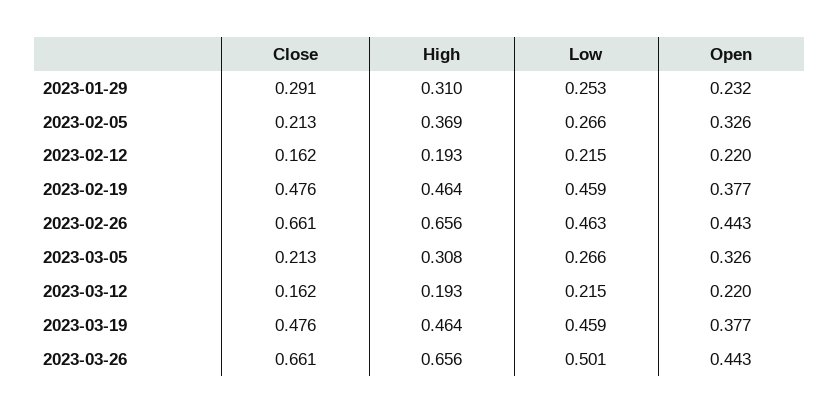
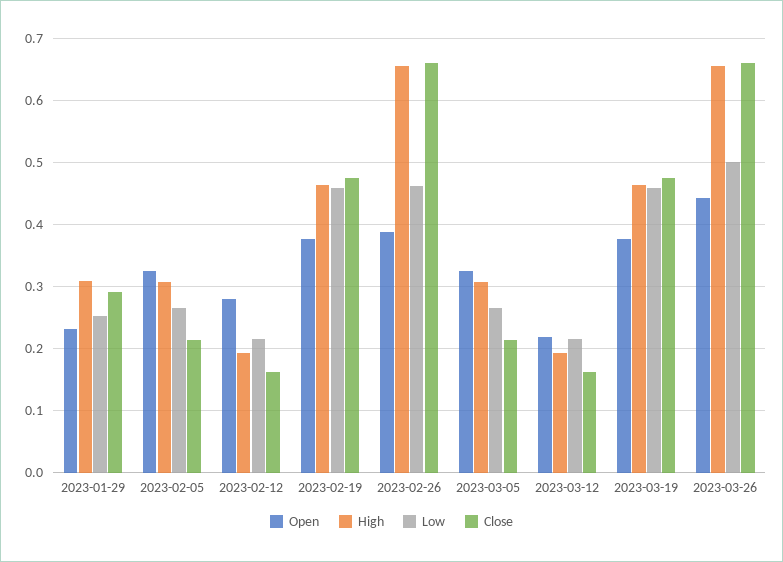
  {
    "Close": {
      "2023-01-29": 0.291,
      "2023-02-05": 0.213,
      "2023-02-12": 0.162,
      "2023-02-19": 0.476,
      "2023-02-26": 0.661,
      "2023-03-05": 0.213,
      "2023-03-12": 0.162,
      "2023-03-19": 0.476,
      "2023-03-26": 0.661
    },
    "High": {
      "2023-01-29": 0.31,
-     "2023-02-05": 0.369,
+     "2023-02-05": 0.31,
      "2023-02-12": 0.193,
      "2023-02-19": 0.464,
      "2023-02-26": 0.656,
      "2023-03-05": 0.308,
      "2023-03-12": 0.193,
      "2023-03-19": 0.464,
      "2023-03-26": 0.656
    },
    "Low": {
      "2023-01-29": 0.253,
      "2023-02-05": 0.266,
      "2023-02-12": 0.215,
      "2023-02-19": 0.459,
      "2023-02-26": 0.463,
      "2023-03-05": 0.266,
      "2023-03-12": 0.215,
      "2023-03-19": 0.459,
      "2023-03-26": 0.501
    },
    "Open": {
      "2023-01-29": 0.232,
      "2023-02-05": 0.326,
-     "2023-02-12": 0.22,
+     "2023-02-12": 0.28,
      "2023-02-19": 0.377,
-     "2023-02-26": 0.443,
+     "2023-02-26": 0.39,
      "2023-03-05": 0.326,
      "2023-03-12": 0.22,
      "2023-03-19": 0.377,
      "2023-03-26": 0.443
    }
  }

